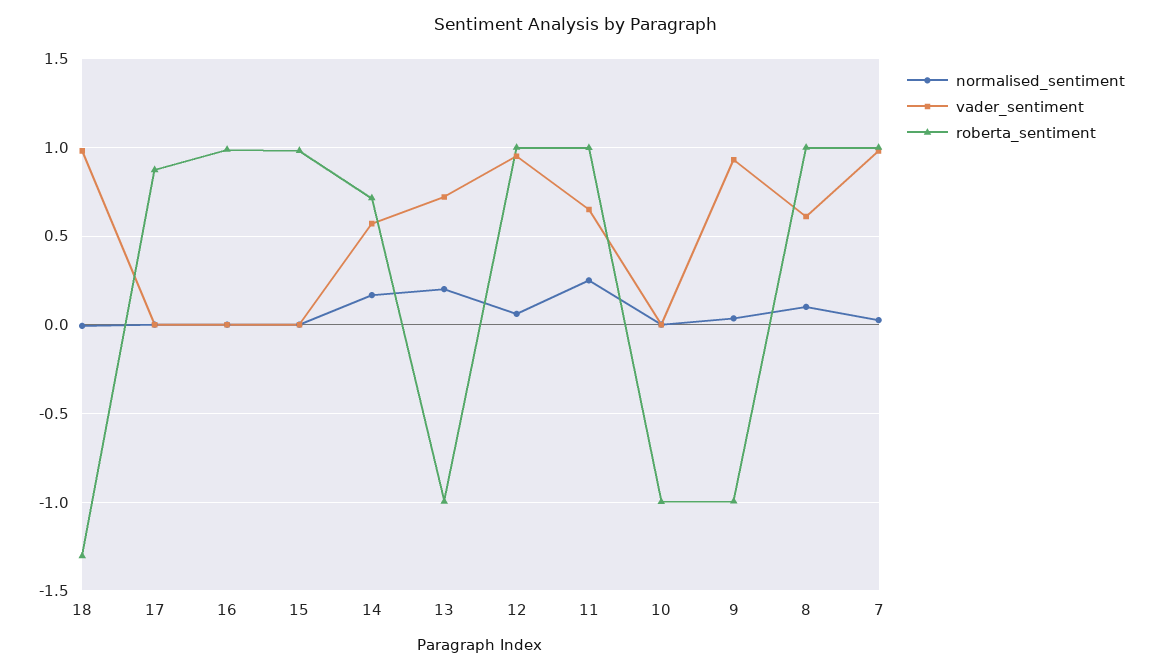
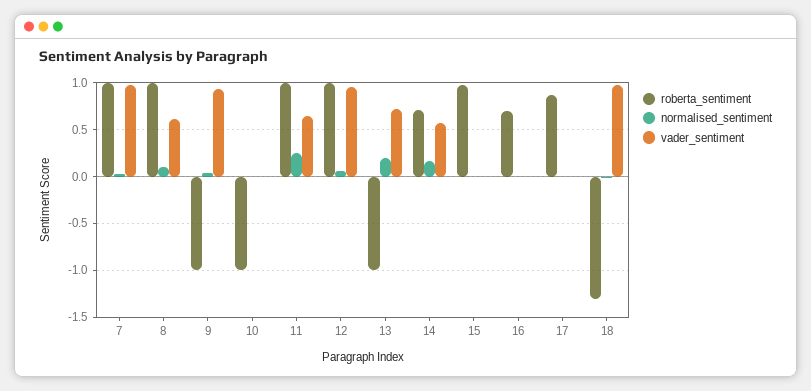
  {
    "normalised_sentiment": {
      "18": 0,
      "17": 0,
      "16": 0,
      "15": 0,
      "14": 0.15,
      "13": 0.2,
      "12": 0.05,
      "11": 0.25,
      "10": 0,
      "9": 0.05,
      "8": 0.1,
      "7": 0.05
    },
    "vader_sentiment": {
      "18": 1,
      "17": 0,
      "16": 0,
      "15": 0,
      "14": 0.55,
      "13": 0.7,
      "12": 0.95,
      "11": 0.65,
      "10": 0,
      "9": 0.95,
      "8": 0.6,
      "7": 1
    },
    "roberta_sentiment": {
      "18": -1.3,
      "17": 0.85,
-     "16": 1,
+     "16": 0.7,
      "15": 1,
      "14": 0.7,
      "13": -1,
      "12": 1,
      "11": 1,
      "10": -1,
      "9": -1,
      "8": 1,
      "7": 1
    }
  }

